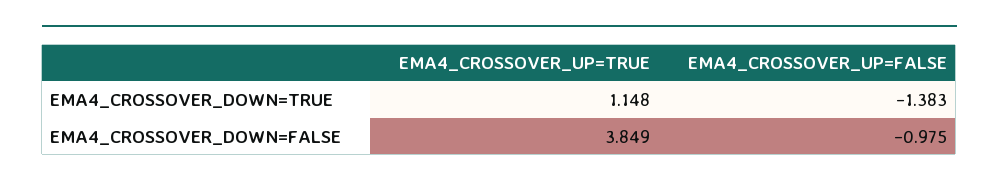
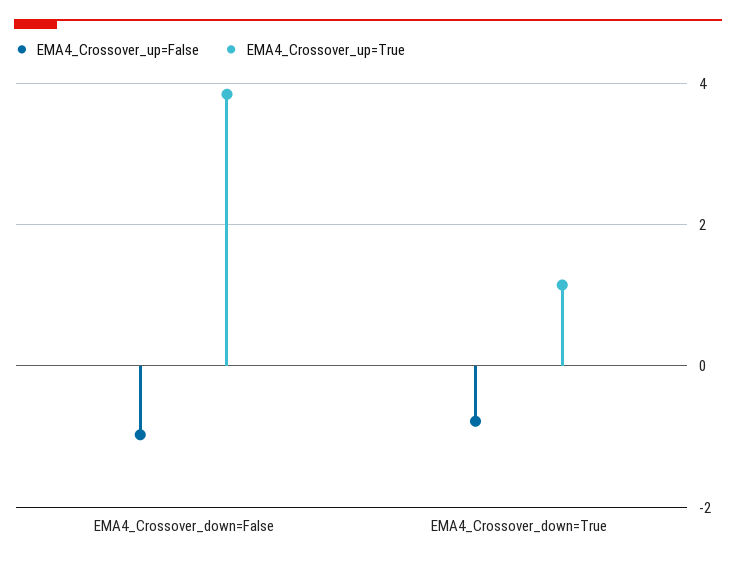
  {
    "EMA4_CROSSOVER_UP=TRUE": {
      "EMA4_CROSSOVER_DOWN=TRUE": 1.148,
      "EMA4_CROSSOVER_DOWN=FALSE": 3.849
    },
    "EMA4_CROSSOVER_UP=FALSE": {
-     "EMA4_CROSSOVER_DOWN=TRUE": -1.383,
+     "EMA4_CROSSOVER_DOWN=TRUE": -0.8,
      "EMA4_CROSSOVER_DOWN=FALSE": -0.975
    }
  }

